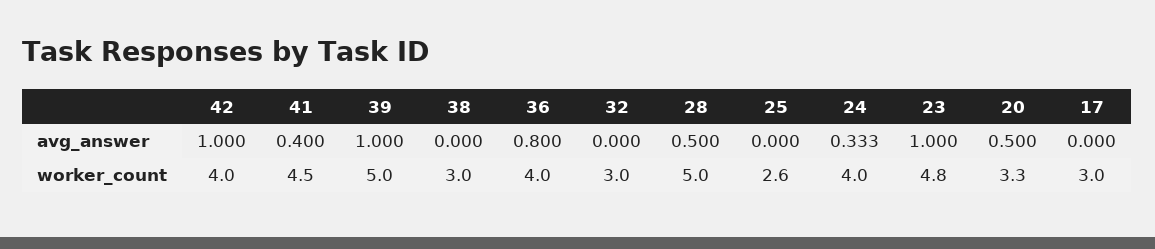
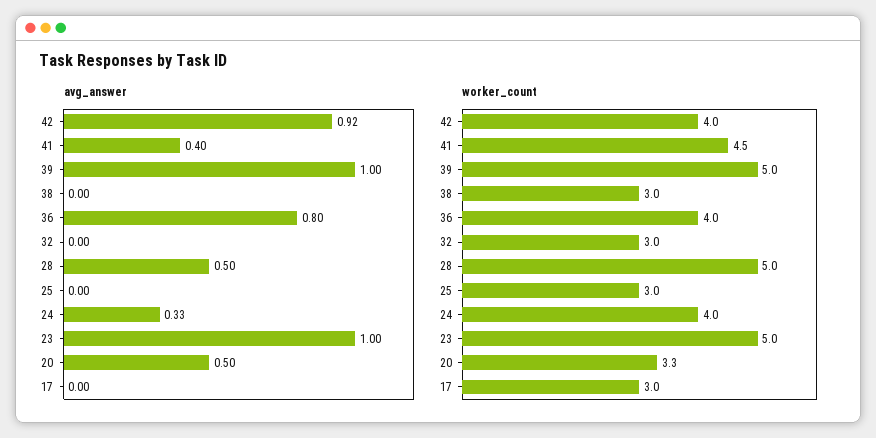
  {
    "avg_answer": {
-     "42": 1,
+     "42": 0.92,
      "41": 0.4,
      "39": 1,
      "38": 0,
      "36": 0.8,
      "32": 0,
      "28": 0.5,
      "25": 0,
      "24": 0.333,
      "23": 1,
      "20": 0.5,
      "17": 0
    },
    "worker_count": {
      "42": 4,
      "41": 4.5,
      "39": 5,
      "38": 3,
      "36": 4,
      "32": 3,
      "28": 5,
-     "25": 2.6,
+     "25": 3,
      "24": 4,
-     "23": 4.8,
+     "23": 5,
      "20": 3.3,
      "17": 3
    }
  }

